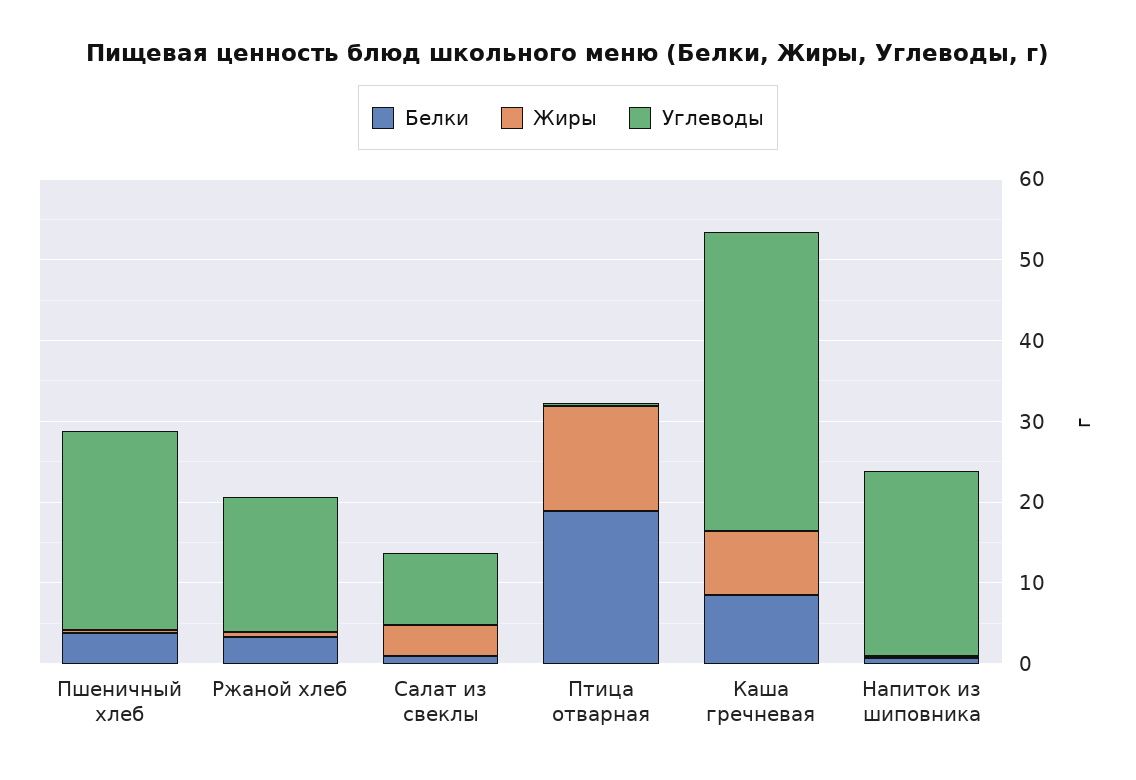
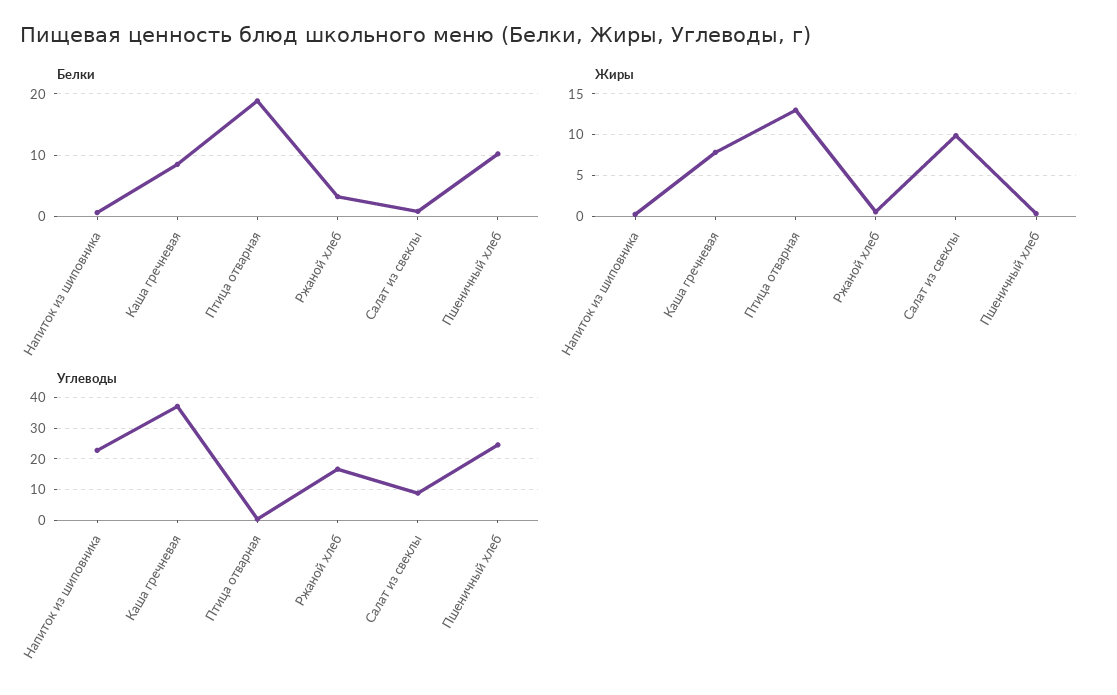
  {
    "Белки": {
-     "Пшеничный хлеб": 4,
+     "Пшеничный хлеб": 10,
      "Ржаной хлеб": 3,
      "Салат из свеклы": 1,
      "Птица отварная": 19,
      "Каша гречневая": 9,
      "Напиток из шиповника": 1
    },
    "Жиры": {
      "Пшеничный хлеб": 0,
      "Ржаной хлеб": 1,
-     "Салат из свеклы": 4,
+     "Салат из свеклы": 10,
      "Птица отварная": 13,
      "Каша гречневая": 8,
      "Напиток из шиповника": 0
    },
    "Углеводы": {
      "Пшеничный хлеб": 24,
      "Ржаной хлеб": 16,
      "Салат из свеклы": 8,
      "Птица отварная": 0,
      "Каша гречневая": 38,
      "Напиток из шиповника": 22
    }
  }

